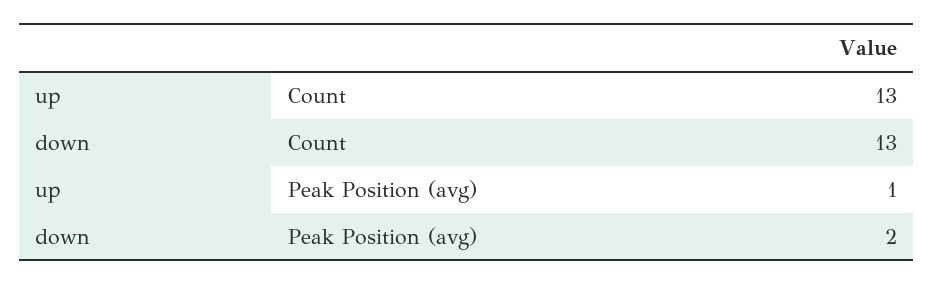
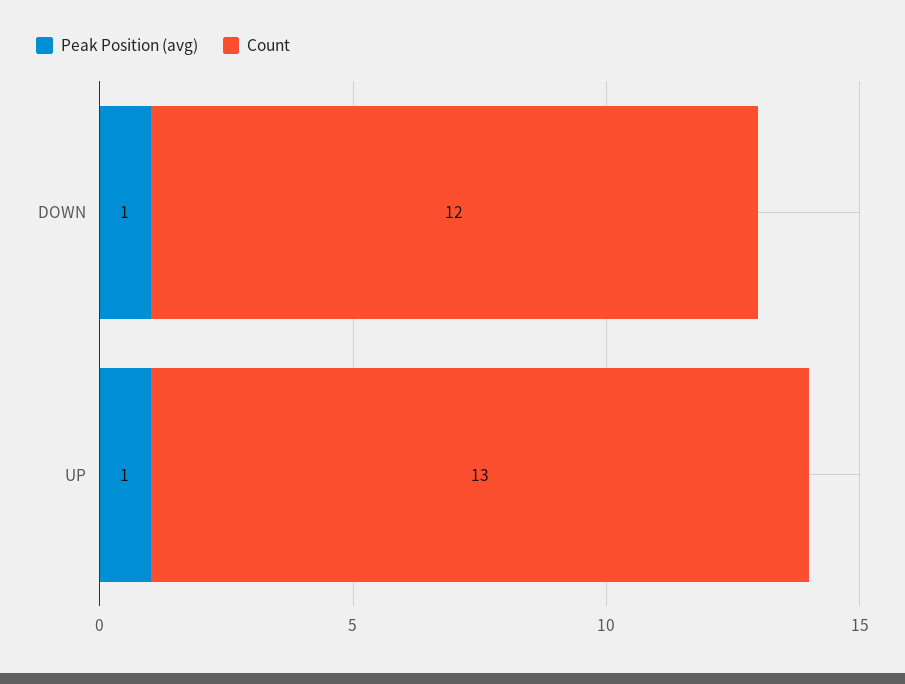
  {
    "Count": {
      "up": 13,
-     "down": 13
+     "down": 12
    },
    "Peak Position (avg)": {
      "up": 1,
-     "down": 2
+     "down": 1
    }
  }

